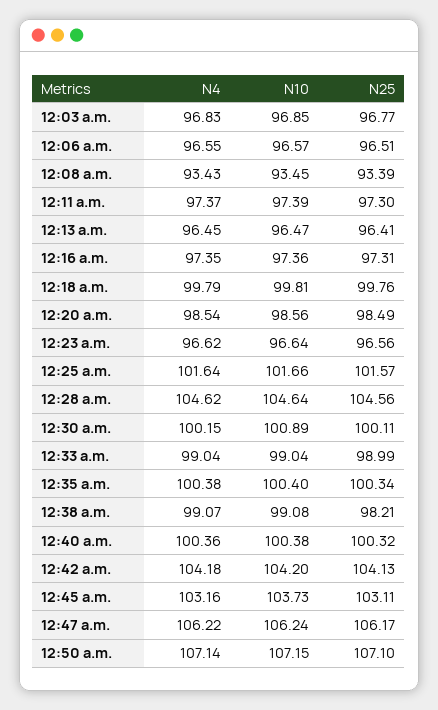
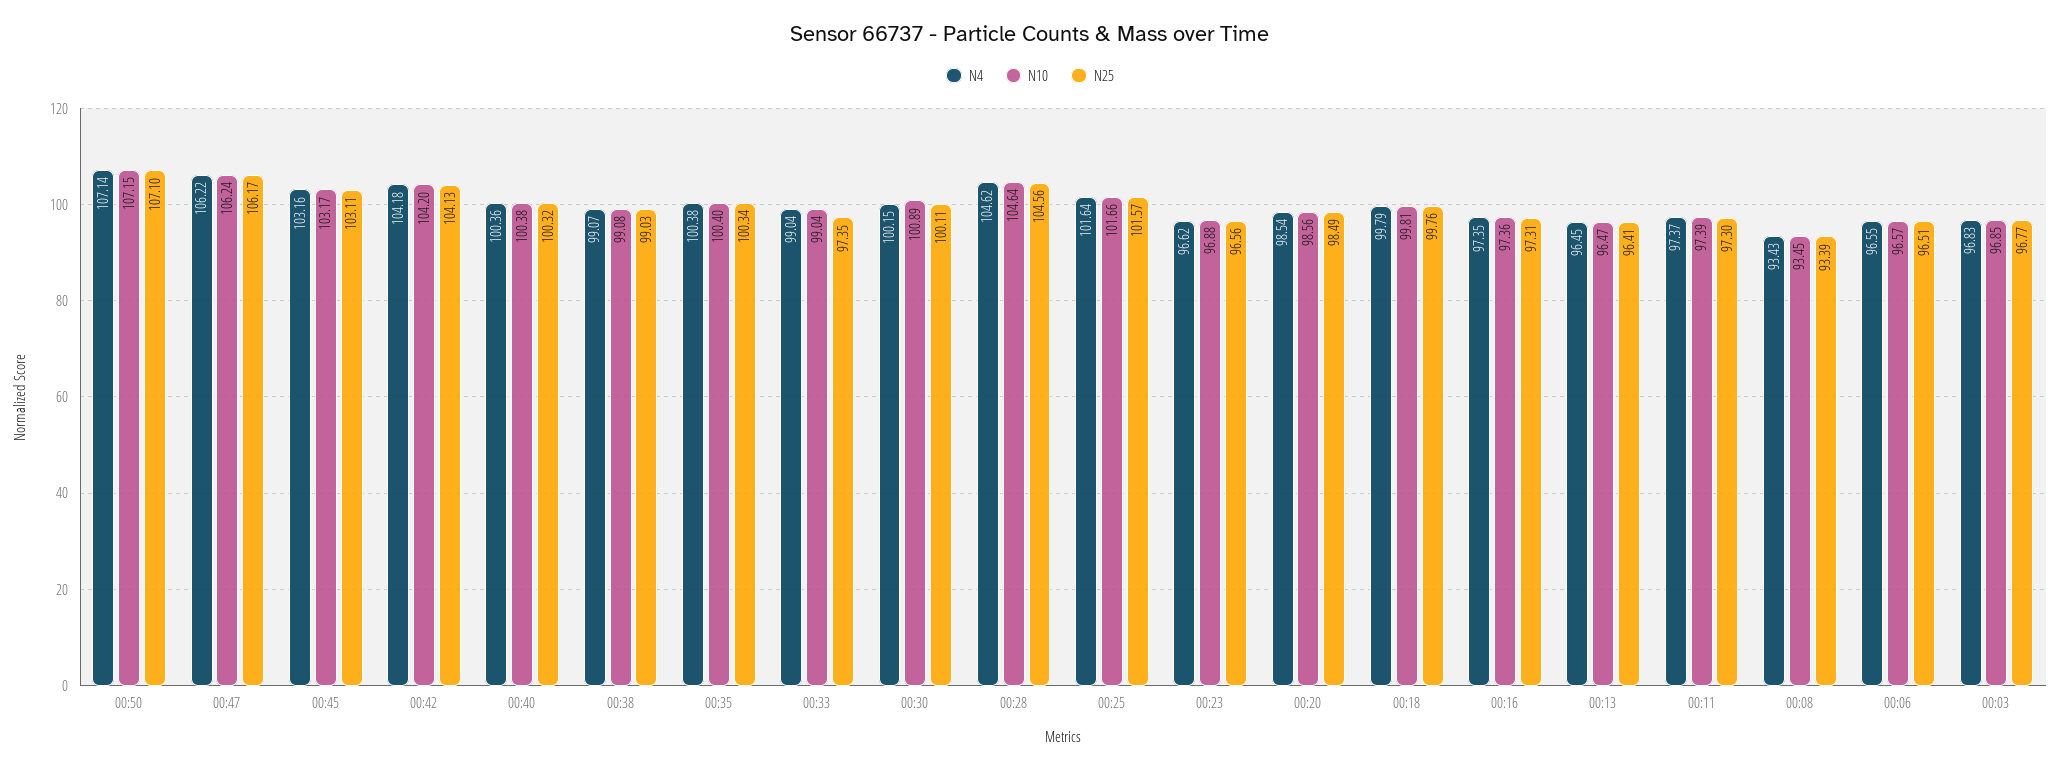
  {
    "N4": {
      "12:03 a.m.": 96.83,
      "12:06 a.m.": 96.55,
      "12:08 a.m.": 93.43,
      "12:11 a.m.": 97.37,
      "12:13 a.m.": 96.45,
      "12:16 a.m.": 97.35,
      "12:18 a.m.": 99.79,
      "12:20 a.m.": 98.54,
      "12:23 a.m.": 96.62,
      "12:25 a.m.": 101.64,
      "12:28 a.m.": 104.62,
      "12:30 a.m.": 100.15,
      "12:33 a.m.": 99.04,
      "12:35 a.m.": 100.38,
      "12:38 a.m.": 99.07,
      "12:40 a.m.": 100.36,
      "12:42 a.m.": 104.18,
      "12:45 a.m.": 103.16,
      "12:47 a.m.": 106.22,
      "12:50 a.m.": 107.14
    },
    "N10": {
      "12:03 a.m.": 96.85,
      "12:06 a.m.": 96.57,
      "12:08 a.m.": 93.45,
      "12:11 a.m.": 97.39,
      "12:13 a.m.": 96.47,
      "12:16 a.m.": 97.36,
      "12:18 a.m.": 99.81,
      "12:20 a.m.": 98.56,
-     "12:23 a.m.": 96.64,
+     "12:23 a.m.": 96.88,
      "12:25 a.m.": 101.66,
      "12:28 a.m.": 104.64,
      "12:30 a.m.": 100.89,
      "12:33 a.m.": 99.04,
      "12:35 a.m.": 100.4,
      "12:38 a.m.": 99.08,
      "12:40 a.m.": 100.38,
      "12:42 a.m.": 104.2,
-     "12:45 a.m.": 103.73,
+     "12:45 a.m.": 103.17,
      "12:47 a.m.": 106.24,
      "12:50 a.m.": 107.15
    },
    "N25": {
      "12:03 a.m.": 96.77,
      "12:06 a.m.": 96.51,
      "12:08 a.m.": 93.39,
      "12:11 a.m.": 97.3,
      "12:13 a.m.": 96.41,
      "12:16 a.m.": 97.31,
      "12:18 a.m.": 99.76,
      "12:20 a.m.": 98.49,
      "12:23 a.m.": 96.56,
      "12:25 a.m.": 101.57,
      "12:28 a.m.": 104.56,
      "12:30 a.m.": 100.11,
-     "12:33 a.m.": 98.99,
+     "12:33 a.m.": 97.35,
      "12:35 a.m.": 100.34,
-     "12:38 a.m.": 98.21,
+     "12:38 a.m.": 99.03,
      "12:40 a.m.": 100.32,
      "12:42 a.m.": 104.13,
      "12:45 a.m.": 103.11,
      "12:47 a.m.": 106.17,
      "12:50 a.m.": 107.1
    }
  }

